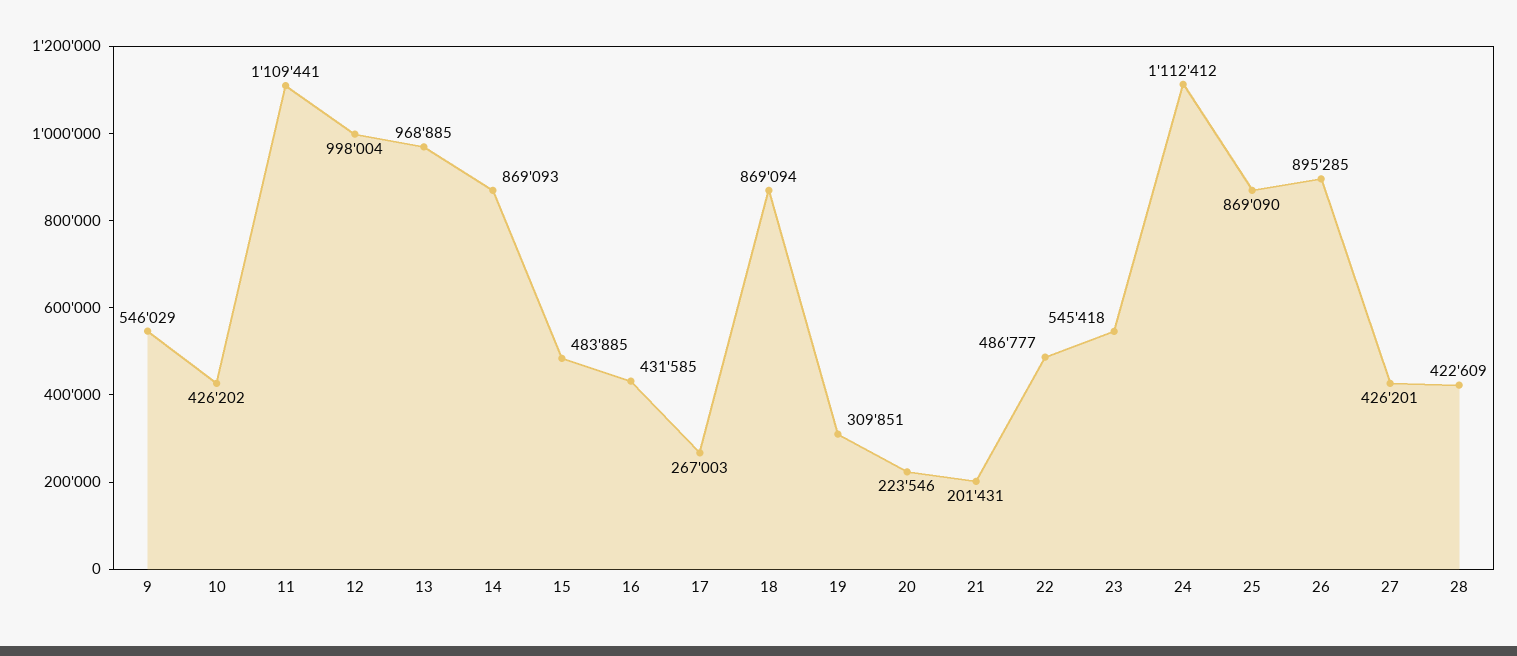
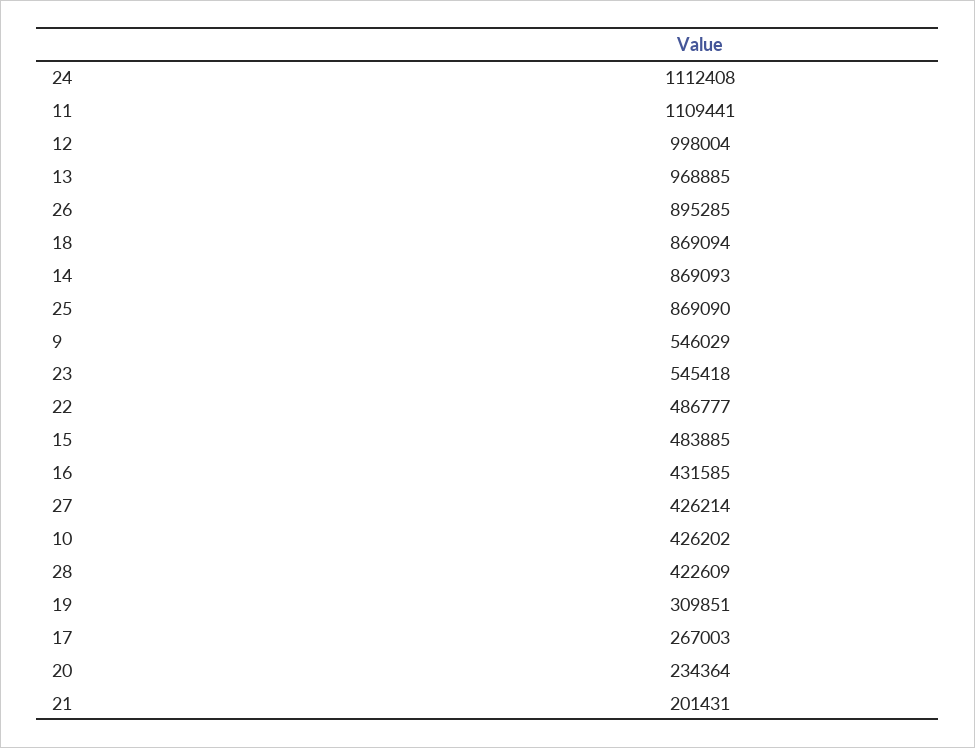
  {
    "9": 546029,
    "10": 426202,
    "11": 1109441,
    "12": 998004,
    "13": 968885,
    "14": 869093,
    "15": 483885,
    "16": 431585,
    "17": 267003,
    "18": 869094,
    "19": 309851,
-   "20": 223546,
+   "20": 234364,
    "21": 201431,
    "22": 486777,
    "23": 545418,
-   "24": 1112412,
+   "24": 1112408,
    "25": 869090,
    "26": 895285,
-   "27": 426201,
+   "27": 426214,
    "28": 422609
  }

